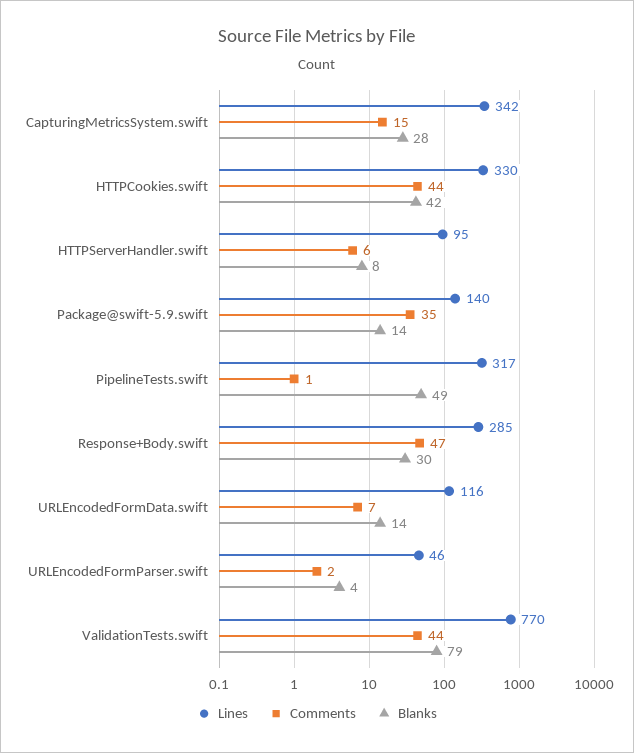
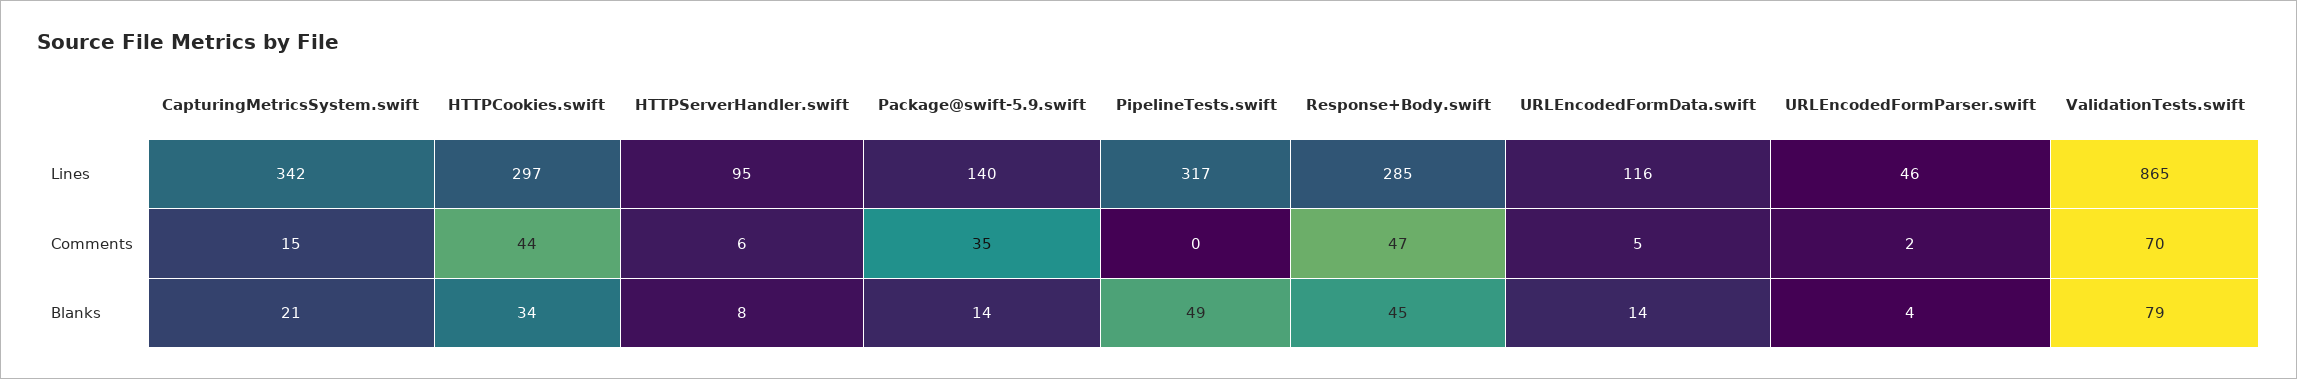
  {
    "Lines": {
      "CapturingMetricsSystem.swift": 342,
-     "HTTPCookies.swift": 330,
+     "HTTPCookies.swift": 297,
      "HTTPServerHandler.swift": 95,
      "Package@swift-5.9.swift": 140,
      "PipelineTests.swift": 317,
      "Response+Body.swift": 285,
      "URLEncodedFormData.swift": 116,
      "URLEncodedFormParser.swift": 46,
-     "ValidationTests.swift": 770
+     "ValidationTests.swift": 865
    },
    "Comments": {
      "CapturingMetricsSystem.swift": 15,
      "HTTPCookies.swift": 44,
      "HTTPServerHandler.swift": 6,
      "Package@swift-5.9.swift": 35,
-     "PipelineTests.swift": 1,
+     "PipelineTests.swift": 0,
      "Response+Body.swift": 47,
-     "URLEncodedFormData.swift": 7,
+     "URLEncodedFormData.swift": 5,
      "URLEncodedFormParser.swift": 2,
-     "ValidationTests.swift": 44
+     "ValidationTests.swift": 70
    },
    "Blanks": {
-     "CapturingMetricsSystem.swift": 28,
+     "CapturingMetricsSystem.swift": 21,
-     "HTTPCookies.swift": 42,
+     "HTTPCookies.swift": 34,
      "HTTPServerHandler.swift": 8,
      "Package@swift-5.9.swift": 14,
      "PipelineTests.swift": 49,
-     "Response+Body.swift": 30,
+     "Response+Body.swift": 45,
      "URLEncodedFormData.swift": 14,
      "URLEncodedFormParser.swift": 4,
      "ValidationTests.swift": 79
    }
  }

